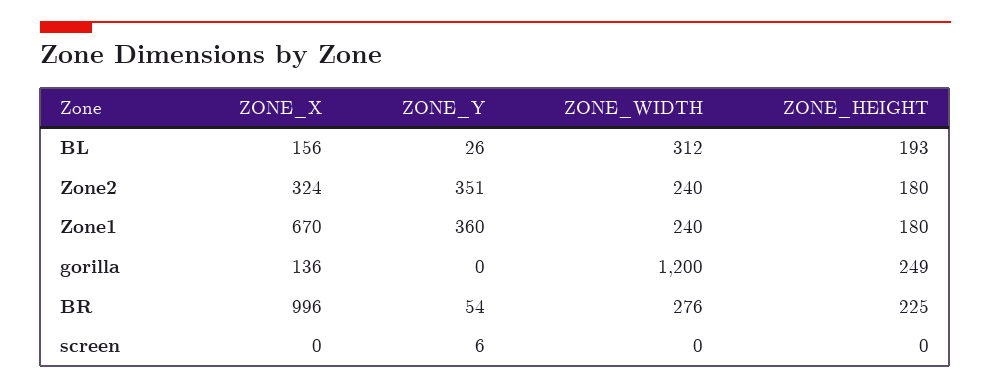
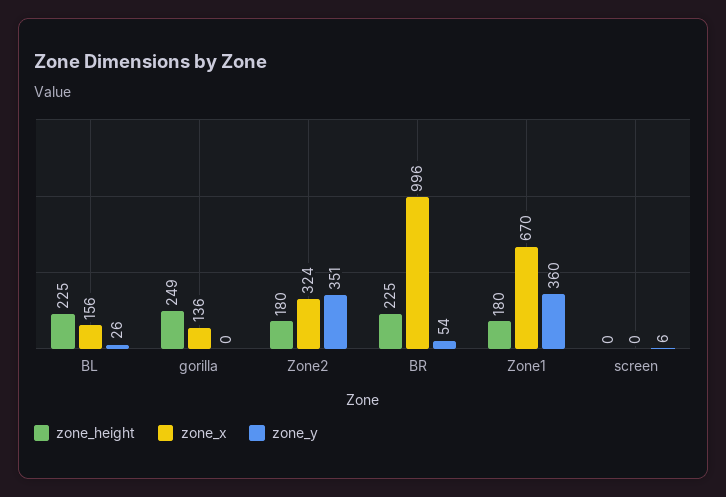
  {
    "ZONE_X": {
      "BL": 156,
      "Zone2": 324,
      "Zone1": 670,
      "gorilla": 136,
      "BR": 996,
      "screen": 0
    },
    "ZONE_Y": {
      "BL": 26,
      "Zone2": 351,
      "Zone1": 360,
      "gorilla": 0,
      "BR": 54,
      "screen": 6
    },
-   "ZONE_WIDTH": {
-     "BL": 312,
-     "Zone2": 240,
-     "Zone1": 240,
-     "gorilla": 1200,
-     "BR": 276,
-     "screen": 0
-   },
    "ZONE_HEIGHT": {
-     "BL": 193,
+     "BL": 225,
      "Zone2": 180,
      "Zone1": 180,
      "gorilla": 249,
      "BR": 225,
      "screen": 0
    }
  }

